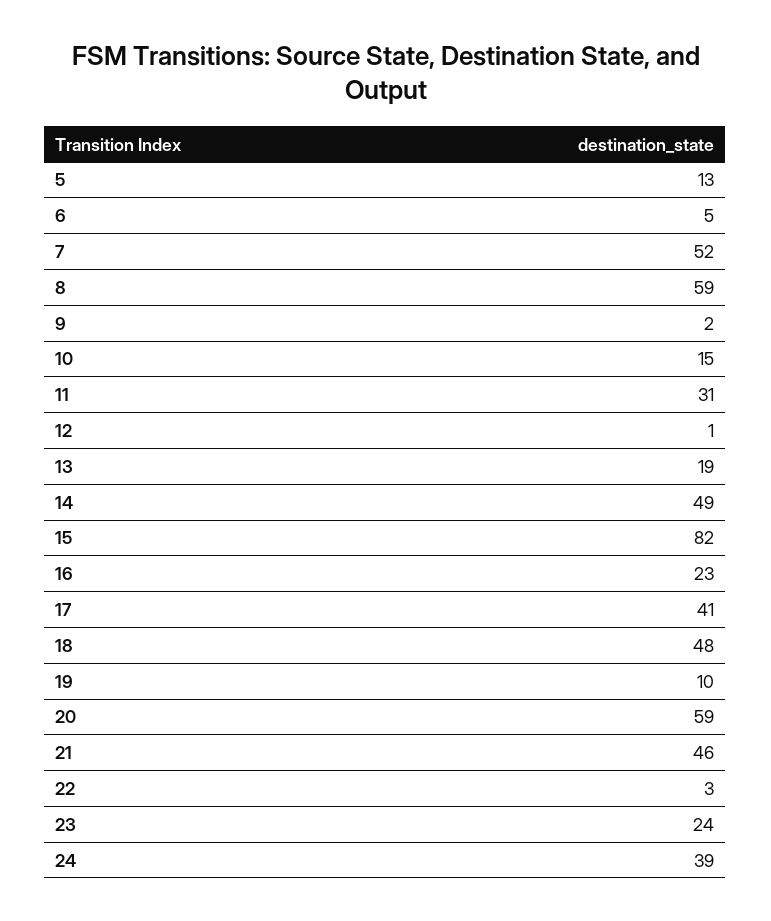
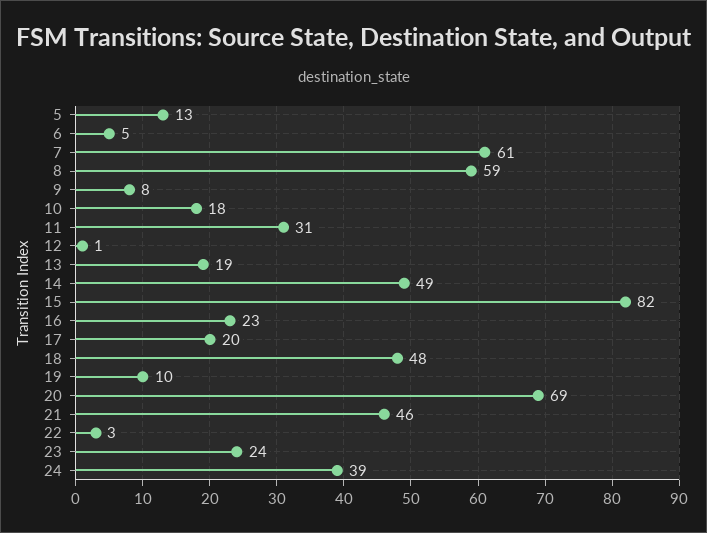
  {
    "5": 13,
    "6": 5,
-   "7": 52,
+   "7": 61,
    "8": 59,
-   "9": 2,
+   "9": 8,
-   "10": 15,
+   "10": 18,
    "11": 31,
    "12": 1,
    "13": 19,
    "14": 49,
    "15": 82,
    "16": 23,
-   "17": 41,
+   "17": 20,
    "18": 48,
    "19": 10,
-   "20": 59,
+   "20": 69,
    "21": 46,
    "22": 3,
    "23": 24,
    "24": 39
  }

